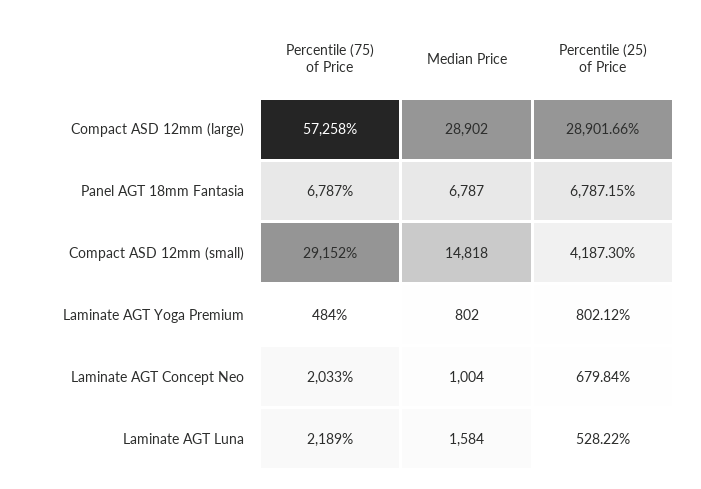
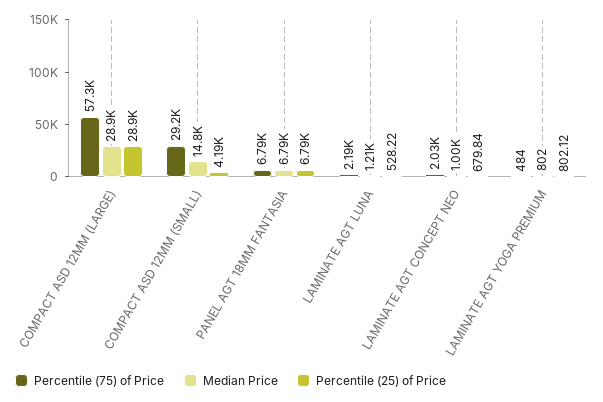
  {
    "Percentile (75) of Price": {
      "Compact ASD 12mm (large)": 57258,
      "Panel AGT 18mm Fantasia": 6787,
      "Compact ASD 12mm (small)": 29152,
      "Laminate AGT Yoga Premium": 484,
      "Laminate AGT Concept Neo": 2033,
      "Laminate AGT Luna": 2189
    },
    "Median Price": {
      "Compact ASD 12mm (large)": 28902,
      "Panel AGT 18mm Fantasia": 6787,
      "Compact ASD 12mm (small)": 14818,
      "Laminate AGT Yoga Premium": 802,
      "Laminate AGT Concept Neo": 1004,
-     "Laminate AGT Luna": 1584
+     "Laminate AGT Luna": 1210
    },
    "Percentile (25) of Price": {
      "Compact ASD 12mm (large)": 28901.66,
      "Panel AGT 18mm Fantasia": 6787.15,
      "Compact ASD 12mm (small)": 4187.3,
      "Laminate AGT Yoga Premium": 802.12,
      "Laminate AGT Concept Neo": 679.84,
      "Laminate AGT Luna": 528.22
    }
  }

